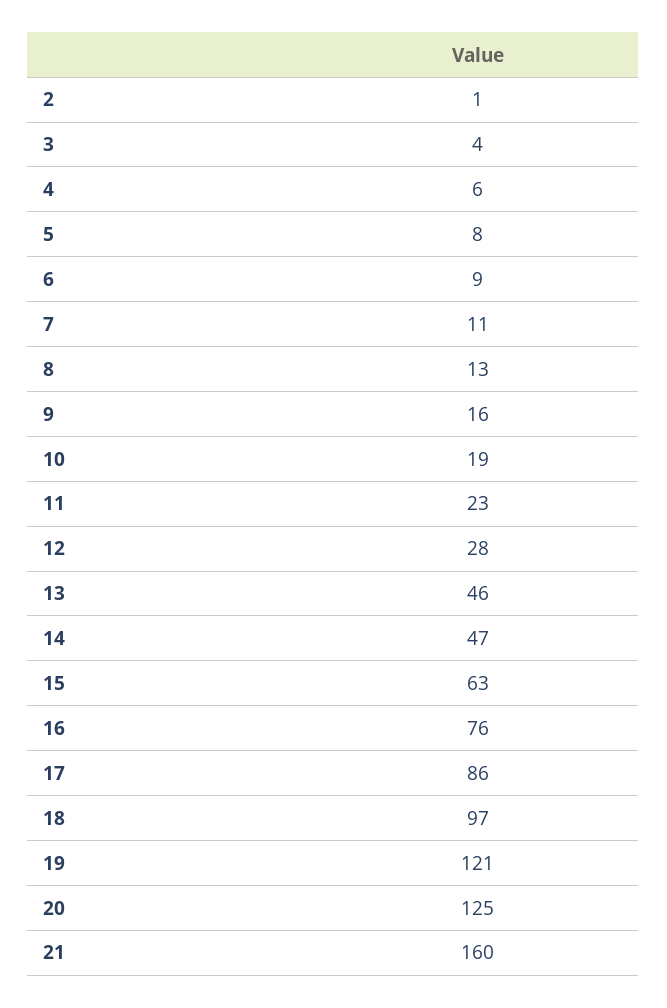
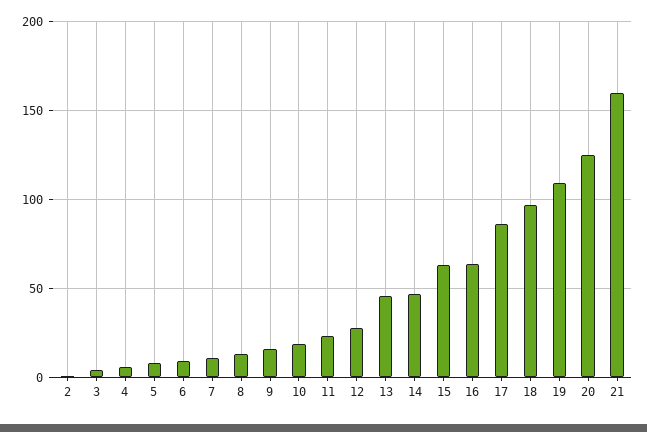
  {
    "2": 1,
    "3": 4,
    "4": 6,
    "5": 8,
    "6": 9,
    "7": 11,
    "8": 13,
    "9": 16,
    "10": 19,
    "11": 23,
    "12": 28,
    "13": 46,
    "14": 47,
    "15": 63,
-   "16": 76,
+   "16": 65,
    "17": 86,
    "18": 97,
-   "19": 121,
+   "19": 110,
    "20": 125,
    "21": 160
  }

